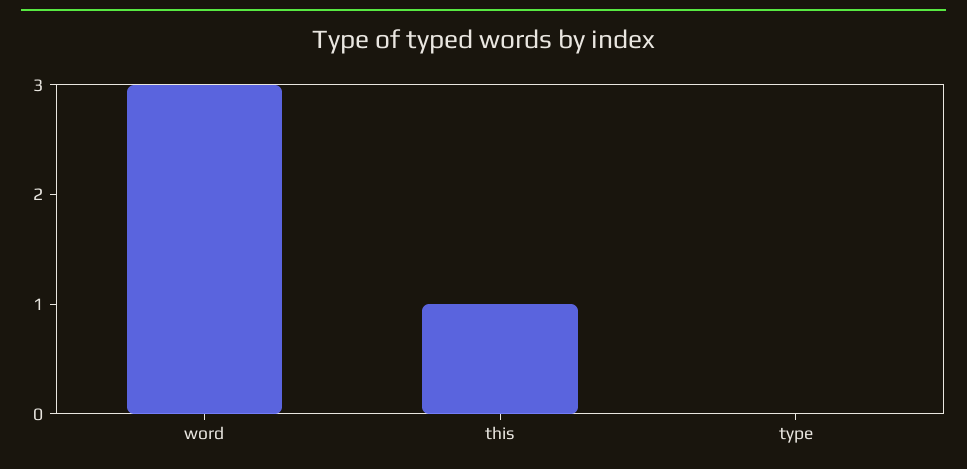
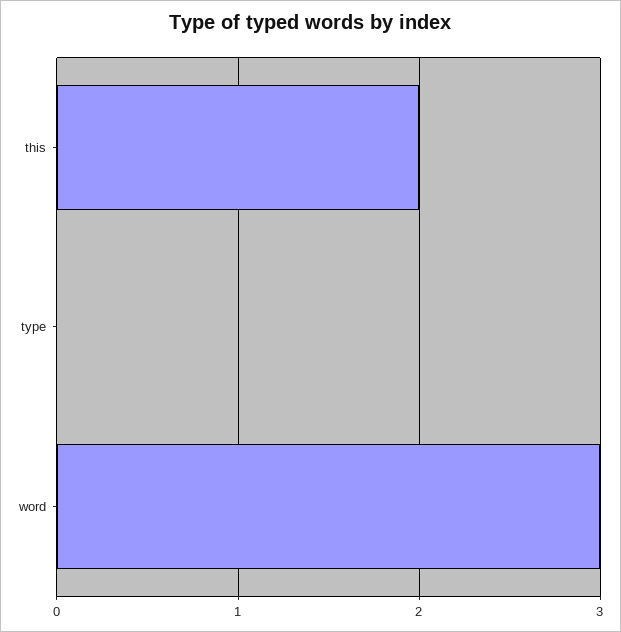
  {
    "word": 3,
-   "this": 1,
+   "this": 2,
    "type": 0
  }

